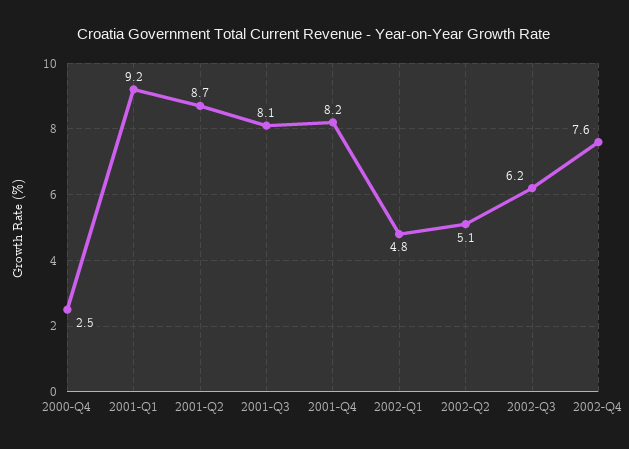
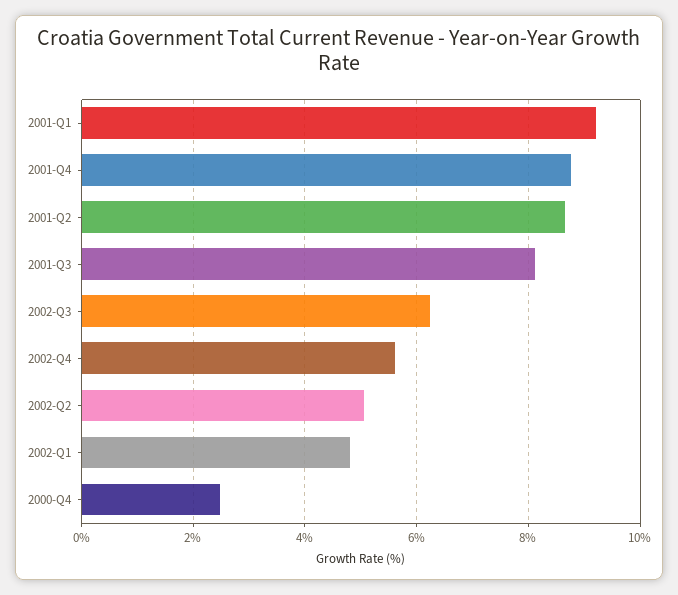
  {
    "2000-Q4": 2.5,
    "2001-Q1": 9.2,
    "2001-Q2": 8.7,
    "2001-Q3": 8.1,
-   "2001-Q4": 8.2,
+   "2001-Q4": 8.8,
    "2002-Q1": 4.8,
    "2002-Q2": 5.1,
    "2002-Q3": 6.2,
-   "2002-Q4": 7.6
+   "2002-Q4": 5.6
  }

